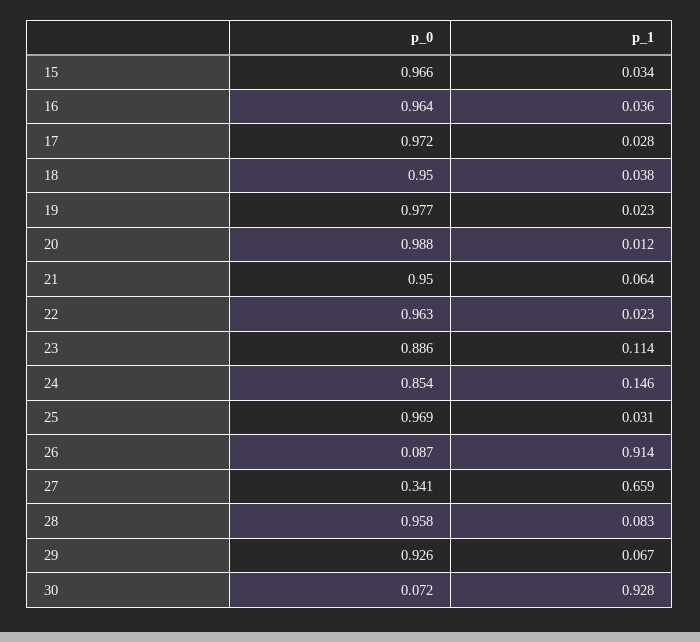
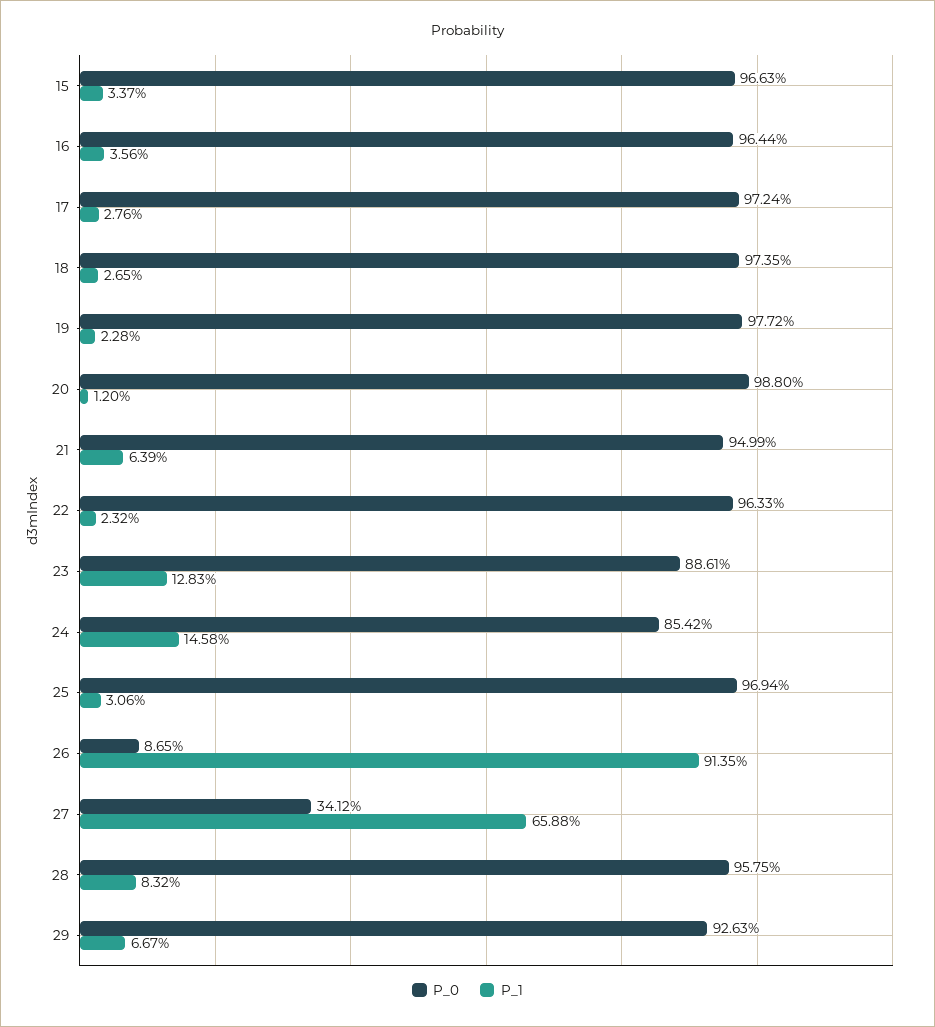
  {
    "p_0": {
      "15": 0.9663,
      "16": 0.9644,
      "17": 0.9724,
-     "18": 0.95,
+     "18": 0.9735,
      "19": 0.9772,
      "20": 0.988,
      "21": 0.9499,
      "22": 0.9633,
      "23": 0.8861,
      "24": 0.8542,
      "25": 0.9694,
      "26": 0.0865,
      "27": 0.3412,
      "28": 0.9575,
-     "29": 0.9263,
+     "29": 0.9263
-     "30": 0.072
    },
    "p_1": {
      "15": 0.0337,
      "16": 0.0356,
      "17": 0.0276,
-     "18": 0.038,
+     "18": 0.0265,
      "19": 0.0228,
      "20": 0.012,
      "21": 0.0639,
      "22": 0.0232,
-     "23": 0.114,
+     "23": 0.1283,
      "24": 0.1458,
      "25": 0.0306,
      "26": 0.9135,
      "27": 0.6588,
      "28": 0.0832,
-     "29": 0.0667,
+     "29": 0.0667
-     "30": 0.928
    }
  }

